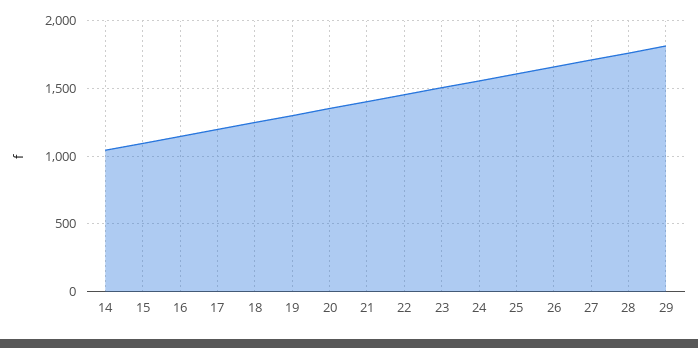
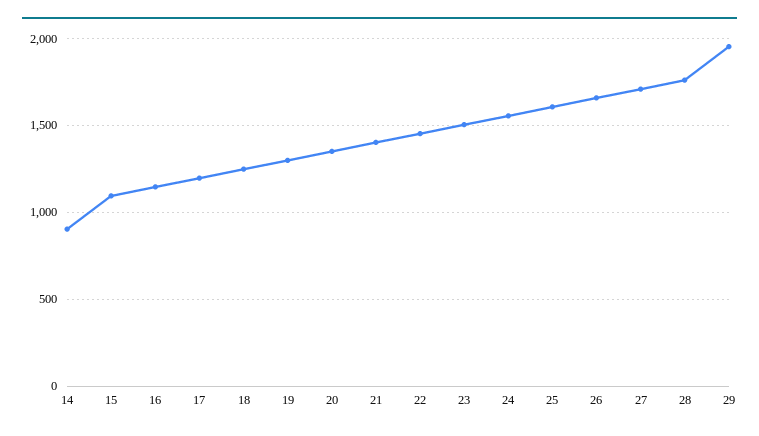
  {
-   "14": 1050,
+   "14": 900,
    "15": 1100,
    "16": 1150,
    "17": 1200,
    "18": 1250,
    "19": 1300,
    "20": 1350,
    "21": 1400,
    "22": 1450,
    "23": 1500,
    "24": 1550,
    "25": 1600,
    "26": 1650,
    "27": 1700,
    "28": 1750,
-   "29": 1800
+   "29": 1950
  }

